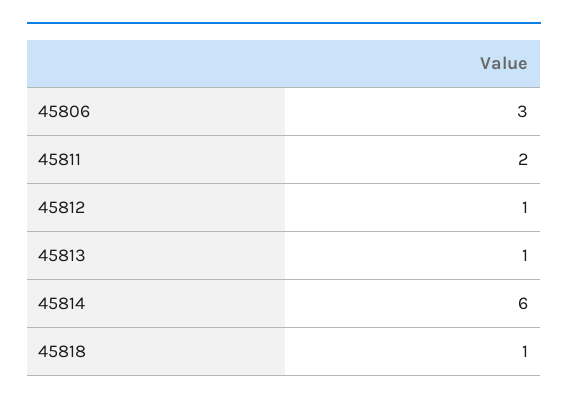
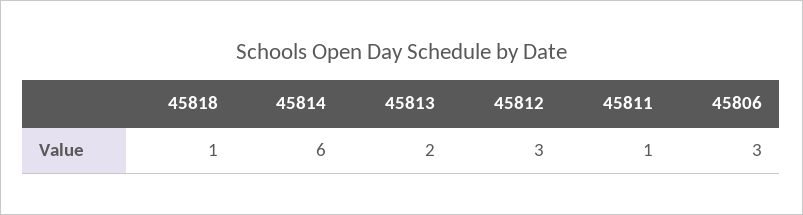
  {
    "45806": 3,
-   "45811": 2,
+   "45811": 1,
-   "45812": 1,
+   "45812": 3,
-   "45813": 1,
+   "45813": 2,
    "45814": 6,
    "45818": 1
  }

